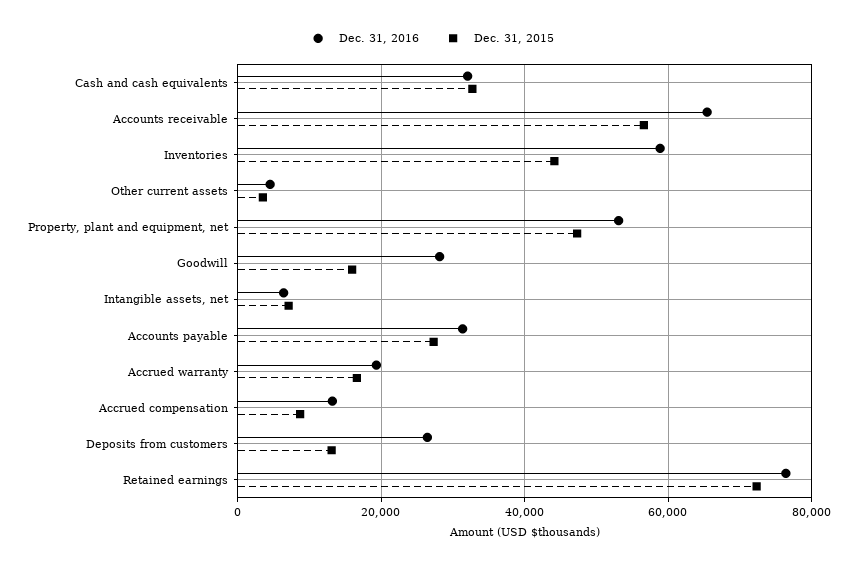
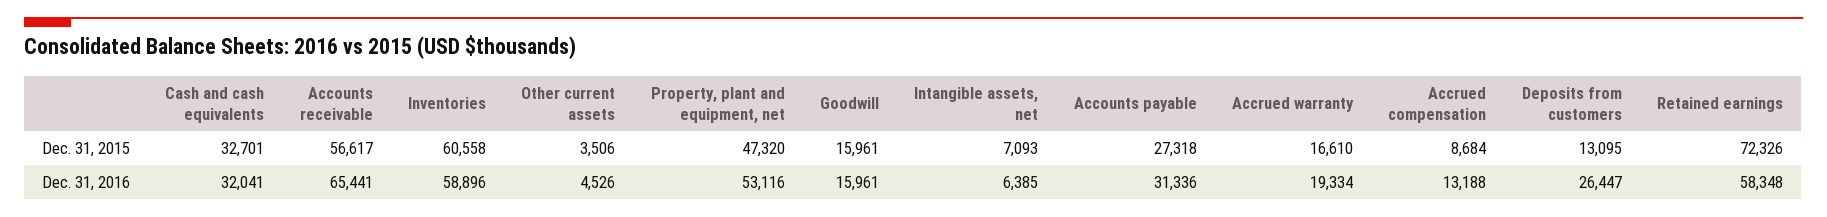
  {
    "Dec. 31, 2016": {
      "Cash and cash equivalents": 32041,
      "Accounts receivable": 65441,
      "Inventories": 58896,
      "Other current assets": 4526,
      "Property, plant and equipment, net": 53116,
-     "Goodwill": 28000,
+     "Goodwill": 15961,
      "Intangible assets, net": 6385,
      "Accounts payable": 31336,
      "Accrued warranty": 19334,
      "Accrued compensation": 13188,
      "Deposits from customers": 26447,
-     "Retained earnings": 76000
+     "Retained earnings": 58348
    },
    "Dec. 31, 2015": {
      "Cash and cash equivalents": 32701,
      "Accounts receivable": 56617,
-     "Inventories": 44000,
+     "Inventories": 60558,
      "Other current assets": 3506,
      "Property, plant and equipment, net": 47320,
      "Goodwill": 15961,
      "Intangible assets, net": 7093,
      "Accounts payable": 27318,
      "Accrued warranty": 16610,
      "Accrued compensation": 8684,
      "Deposits from customers": 13095,
      "Retained earnings": 72326
    }
  }

